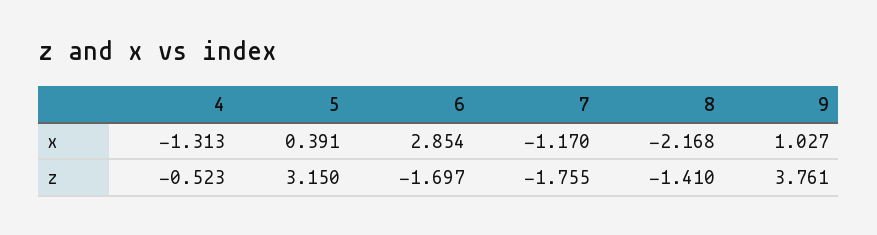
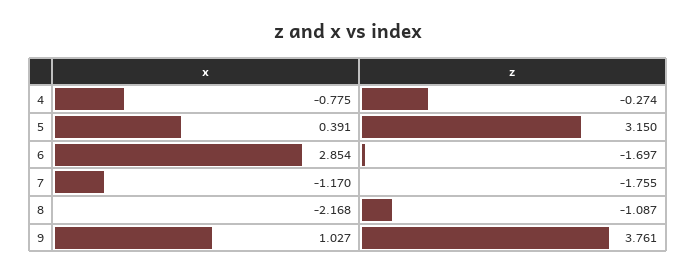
  {
    "4": {
-     "x": -1.313,
+     "x": -0.775,
-     "z": -0.523
+     "z": -0.274
    },
    "5": {
      "x": 0.391,
      "z": 3.15
    },
    "6": {
      "x": 2.854,
      "z": -1.697
    },
    "7": {
      "x": -1.17,
      "z": -1.755
    },
    "8": {
      "x": -2.168,
-     "z": -1.41
+     "z": -1.087
    },
    "9": {
      "x": 1.027,
      "z": 3.761
    }
  }

